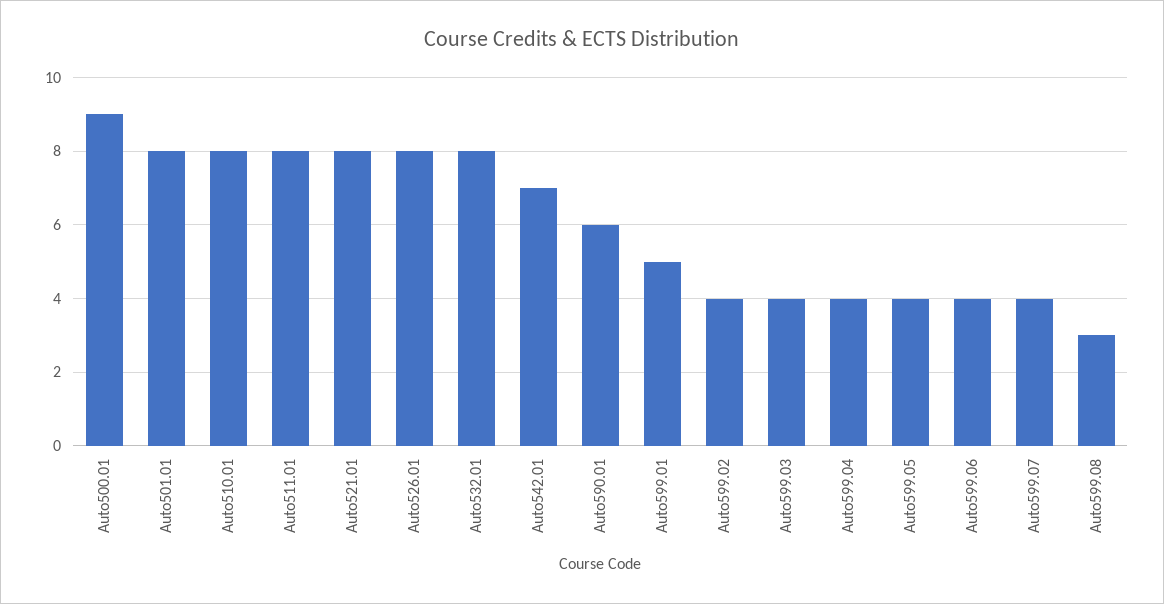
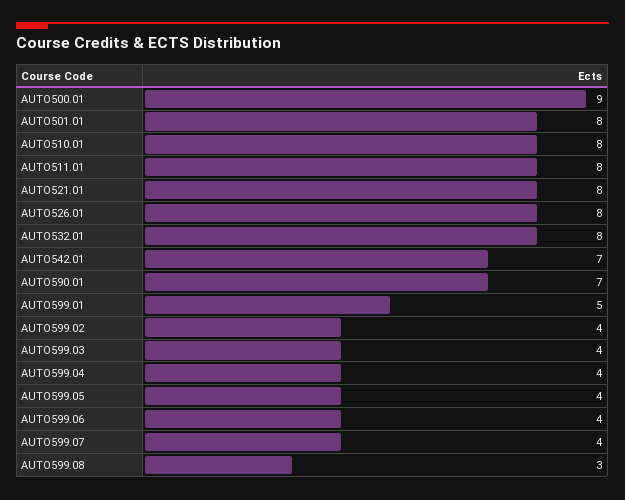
  {
    "Auto500.01": 9,
    "Auto501.01": 8,
    "Auto510.01": 8,
    "Auto511.01": 8,
    "Auto521.01": 8,
    "Auto526.01": 8,
    "Auto532.01": 8,
    "Auto542.01": 7,
-   "Auto590.01": 6,
+   "Auto590.01": 7,
    "Auto599.01": 5,
    "Auto599.02": 4,
    "Auto599.03": 4,
    "Auto599.04": 4,
    "Auto599.05": 4,
    "Auto599.06": 4,
    "Auto599.07": 4,
    "Auto599.08": 3
  }

